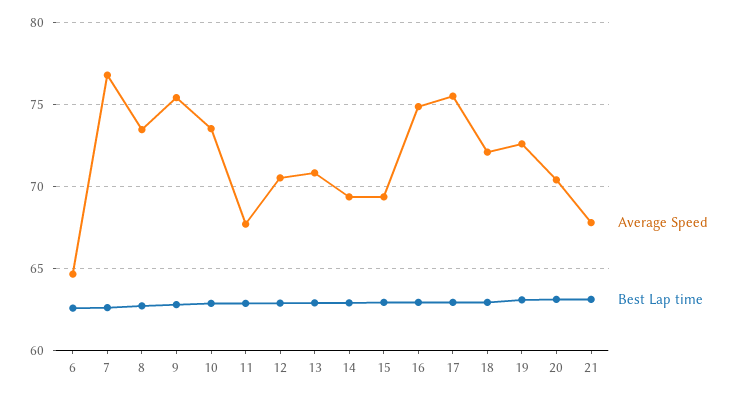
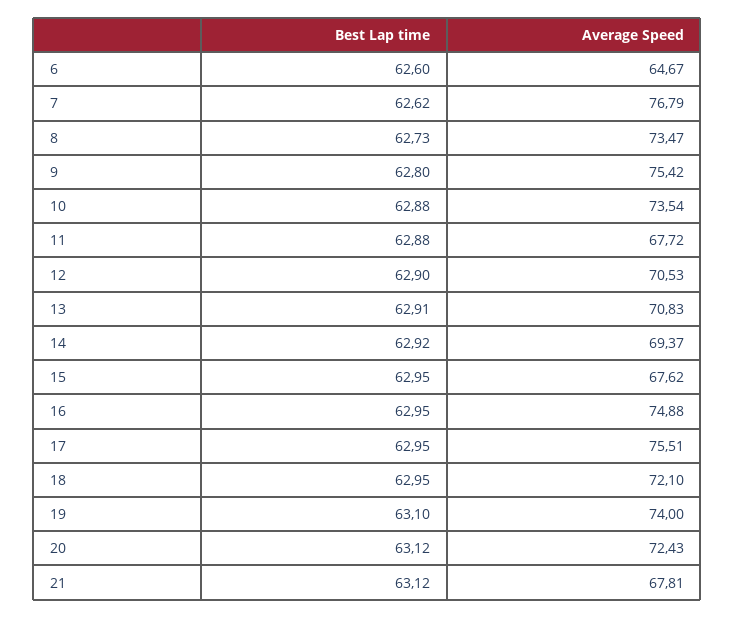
  {
    "Average Speed": {
      "6": 64.67,
      "7": 76.79,
      "8": 73.47,
      "9": 75.42,
      "10": 73.54,
      "11": 67.72,
      "12": 70.53,
      "13": 70.83,
      "14": 69.37,
-     "15": 69.5,
+     "15": 67.62,
      "16": 74.88,
      "17": 75.51,
      "18": 72.1,
-     "19": 72.5,
+     "19": 74,
-     "20": 70.5,
+     "20": 72.43,
      "21": 67.81
    },
    "Best Lap time": {
      "6": 62.6,
      "7": 62.62,
      "8": 62.73,
      "9": 62.8,
      "10": 62.88,
      "11": 62.88,
      "12": 62.9,
      "13": 62.91,
      "14": 62.92,
      "15": 62.95,
      "16": 62.95,
      "17": 62.95,
      "18": 62.95,
      "19": 63.1,
      "20": 63.12,
      "21": 63.12
    }
  }

